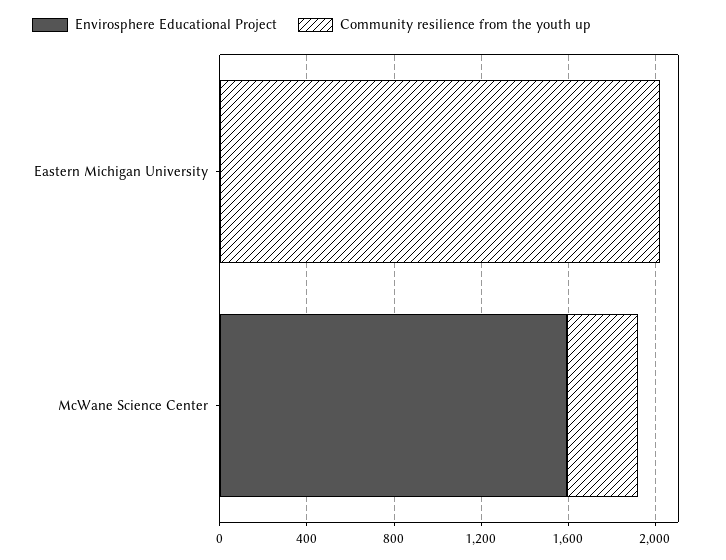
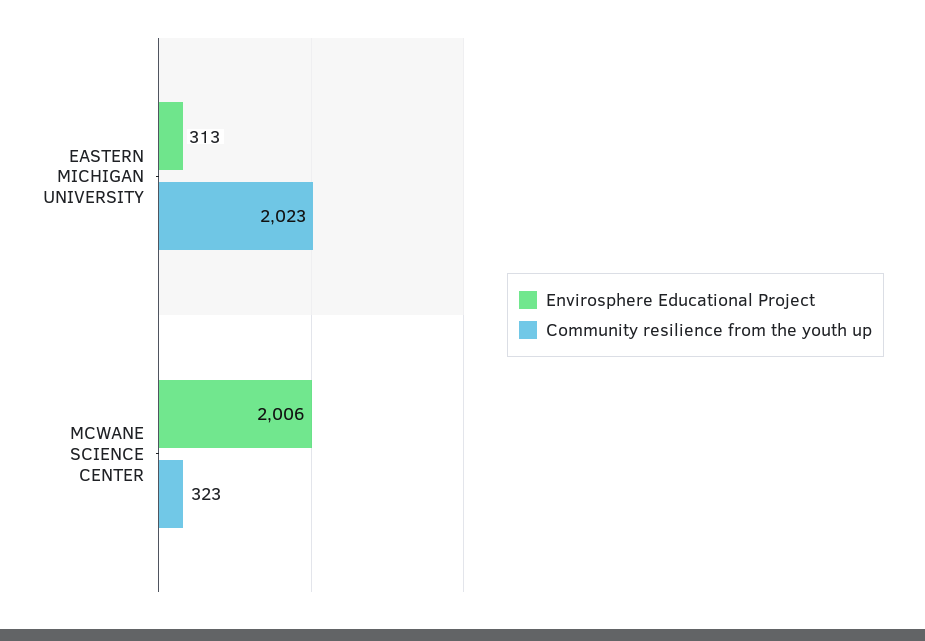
  {
    "Envirosphere Educational Project": {
-     "Eastern Michigan University": 0,
+     "Eastern Michigan University": 313,
-     "McWane Science Center": 1600
+     "McWane Science Center": 2006
    },
    "Community resilience from the youth up": {
      "Eastern Michigan University": 2023,
      "McWane Science Center": 323
    }
  }

